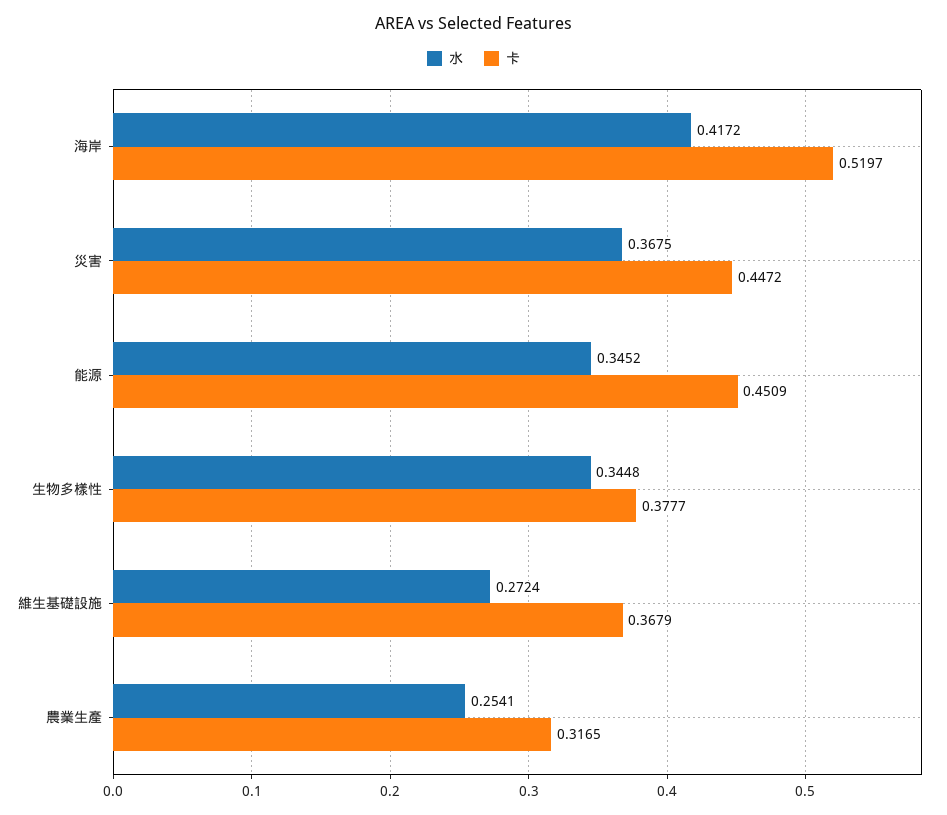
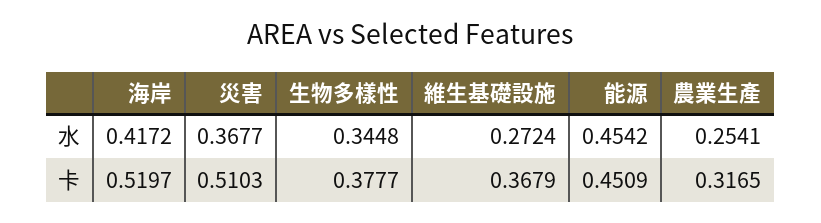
  {
    "水": {
      "海岸": 0.4172,
-     "災害": 0.3675,
+     "災害": 0.3677,
-     "能源": 0.3452,
+     "能源": 0.4542,
      "生物多樣性": 0.3448,
      "維生基礎設施": 0.2724,
      "農業生產": 0.2541
    },
    "卡": {
      "海岸": 0.5197,
-     "災害": 0.4472,
+     "災害": 0.5103,
      "能源": 0.4509,
      "生物多樣性": 0.3777,
      "維生基礎設施": 0.3679,
      "農業生產": 0.3165
    }
  }

